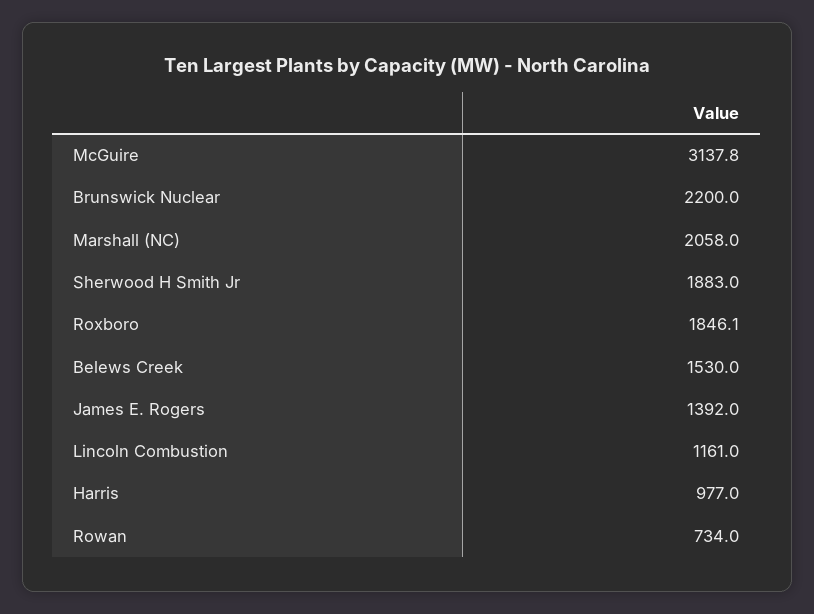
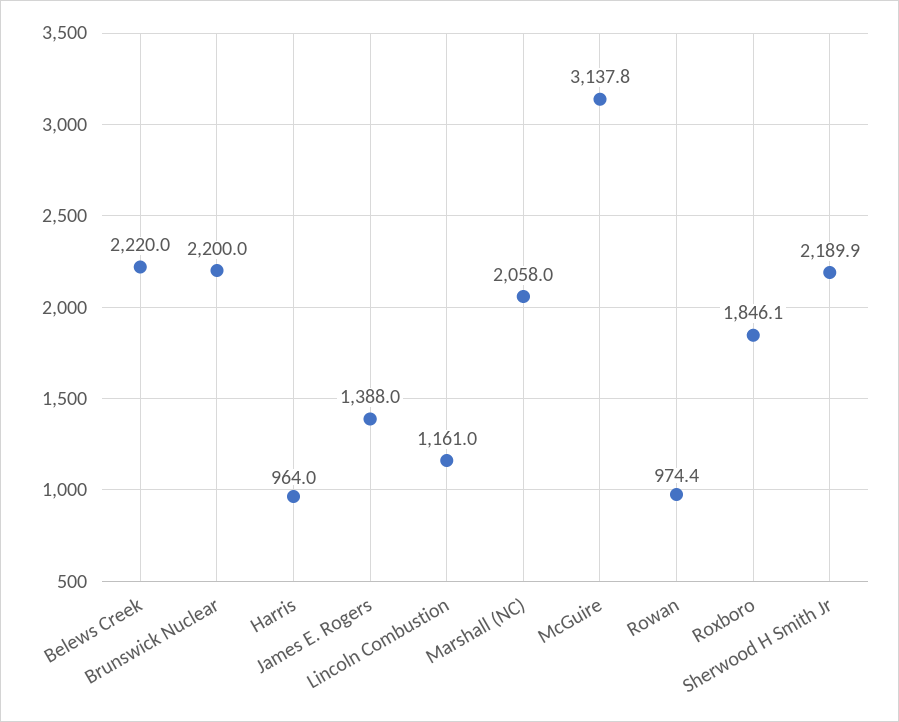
  {
    "McGuire": 3137.8,
    "Brunswick Nuclear": 2200,
    "Marshall (NC)": 2058,
-   "Sherwood H Smith Jr": 1883,
+   "Sherwood H Smith Jr": 2189.9,
    "Roxboro": 1846.1,
-   "Belews Creek": 1530,
+   "Belews Creek": 2220,
-   "James E. Rogers": 1392,
+   "James E. Rogers": 1388,
    "Lincoln Combustion": 1161,
-   "Harris": 977,
+   "Harris": 964,
-   "Rowan": 734
+   "Rowan": 974.4
  }

